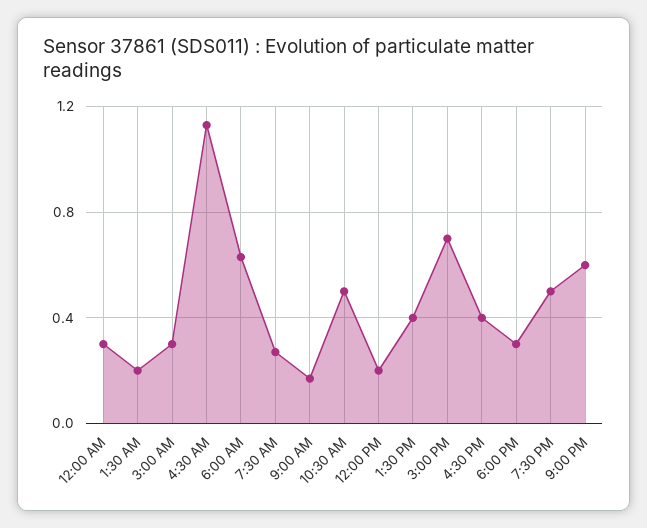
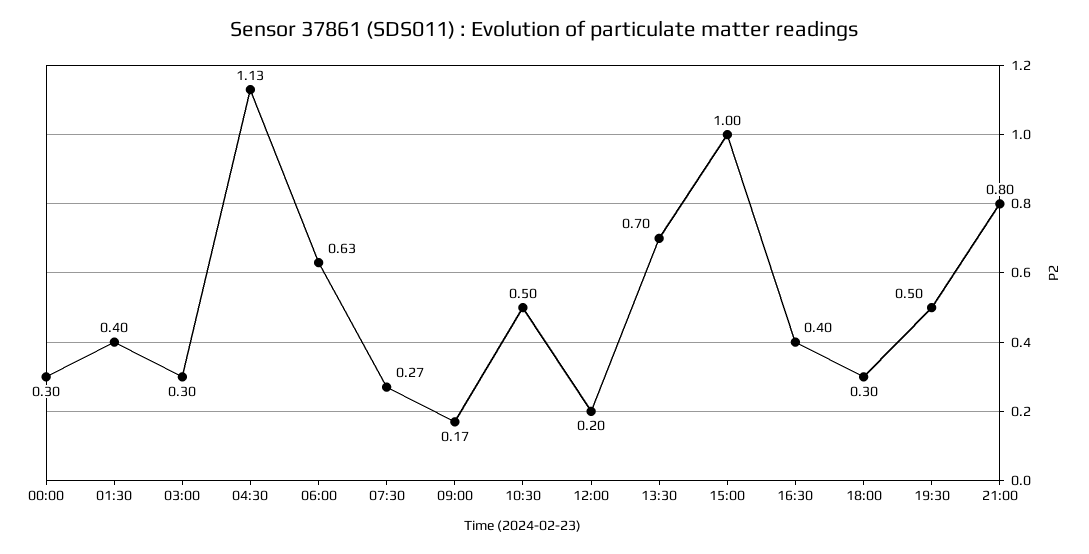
  {
    "12:00 AM": 0.3,
-   "1:30 AM": 0.2,
+   "1:30 AM": 0.4,
    "3:00 AM": 0.3,
    "4:30 AM": 1.13,
    "6:00 AM": 0.63,
    "7:30 AM": 0.27,
    "9:00 AM": 0.17,
    "10:30 AM": 0.5,
    "12:00 PM": 0.2,
-   "1:30 PM": 0.4,
+   "1:30 PM": 0.7,
-   "3:00 PM": 0.7,
+   "3:00 PM": 1,
    "4:30 PM": 0.4,
    "6:00 PM": 0.3,
    "7:30 PM": 0.5,
-   "9:00 PM": 0.6
+   "9:00 PM": 0.8
  }

